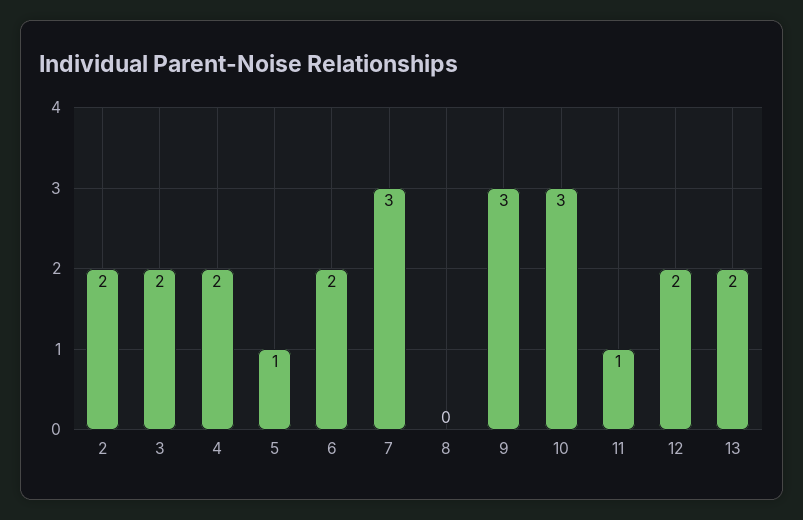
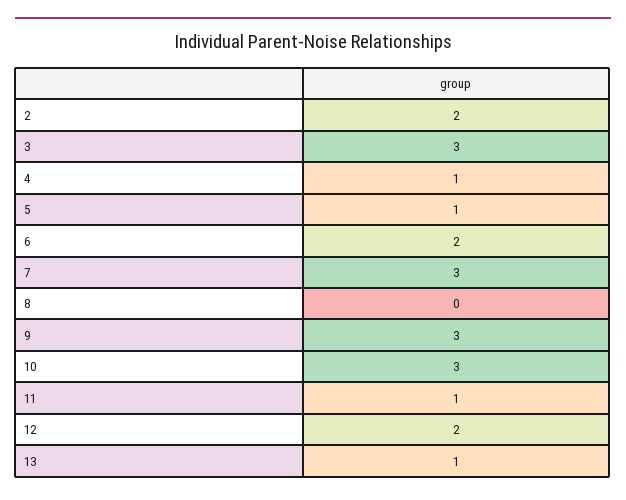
  {
    "2": 2,
-   "3": 2,
+   "3": 3,
-   "4": 2,
+   "4": 1,
    "5": 1,
    "6": 2,
    "7": 3,
    "8": 0,
    "9": 3,
    "10": 3,
    "11": 1,
    "12": 2,
-   "13": 2
+   "13": 1
  }

